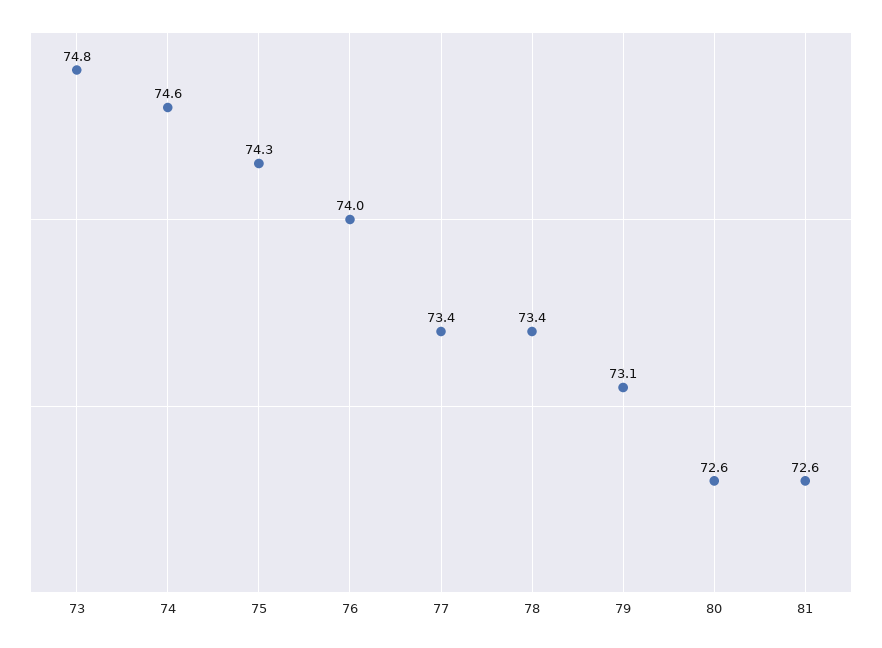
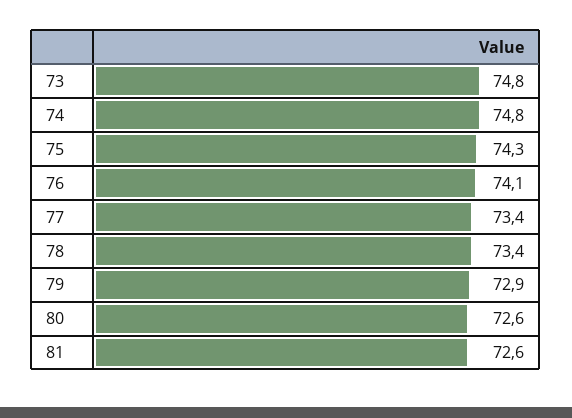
  {
    "73": 74.8,
-   "74": 74.6,
+   "74": 74.8,
    "75": 74.3,
-   "76": 74,
+   "76": 74.1,
    "77": 73.4,
    "78": 73.4,
-   "79": 73.1,
+   "79": 72.9,
    "80": 72.6,
    "81": 72.6
  }

